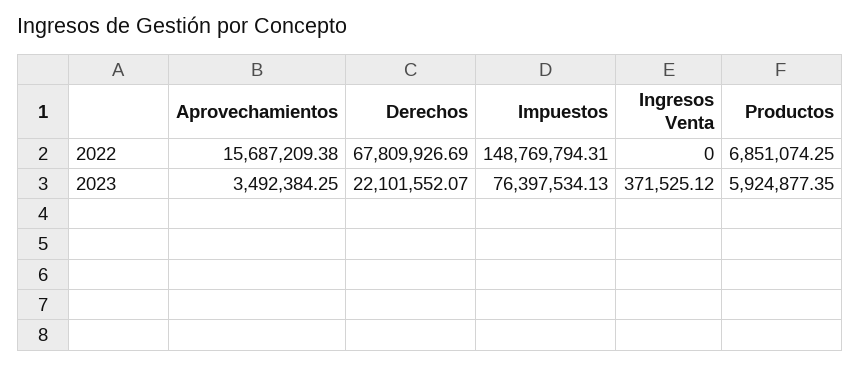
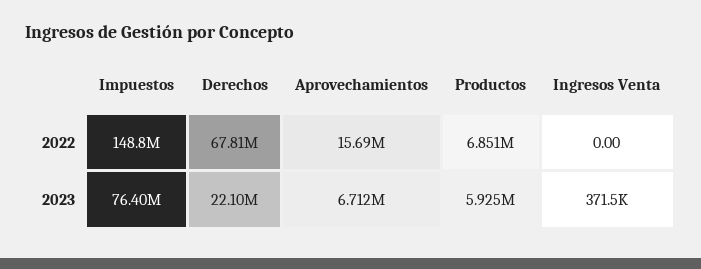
  {
    "Aprovechamientos": {
      "2022": 15687209.38,
-     "2023": 3492384.25
+     "2023": 6712000
    },
    "Derechos": {
      "2022": 67809926.69,
      "2023": 22101552.07
    },
    "Impuestos": {
      "2022": 148769794.31,
      "2023": 76397534.13
    },
    "Ingresos Venta": {
      "2022": 0,
      "2023": 371525.12
    },
    "Productos": {
      "2022": 6851074.25,
      "2023": 5924877.35
    }
  }

